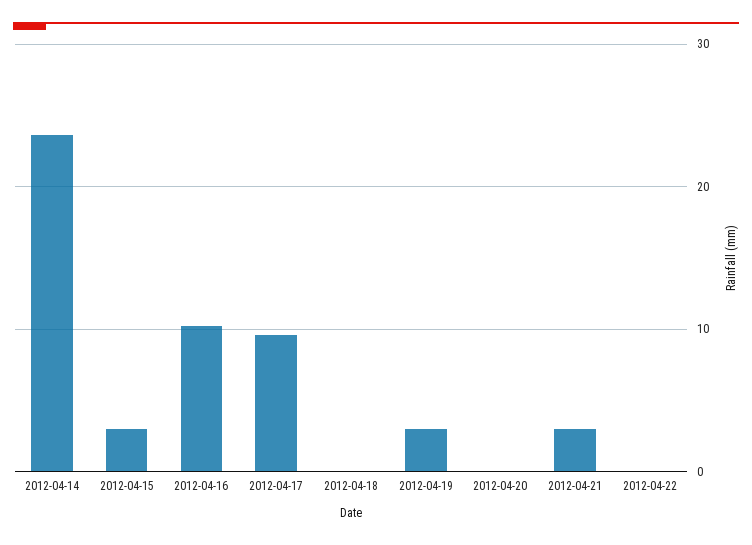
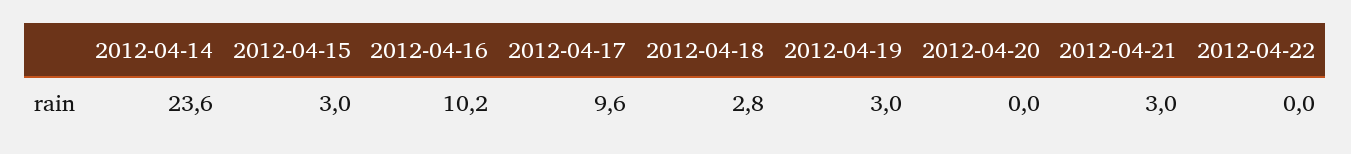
  {
    "2012-04-14": 23.6,
    "2012-04-15": 3,
    "2012-04-16": 10.2,
    "2012-04-17": 9.6,
-   "2012-04-18": 0,
+   "2012-04-18": 2.8,
    "2012-04-19": 3,
    "2012-04-20": 0,
    "2012-04-21": 3,
    "2012-04-22": 0
  }

